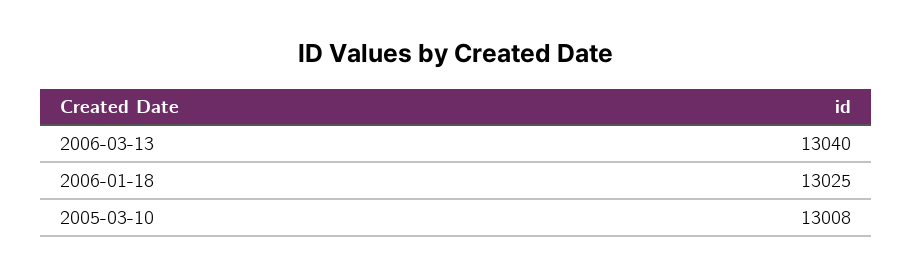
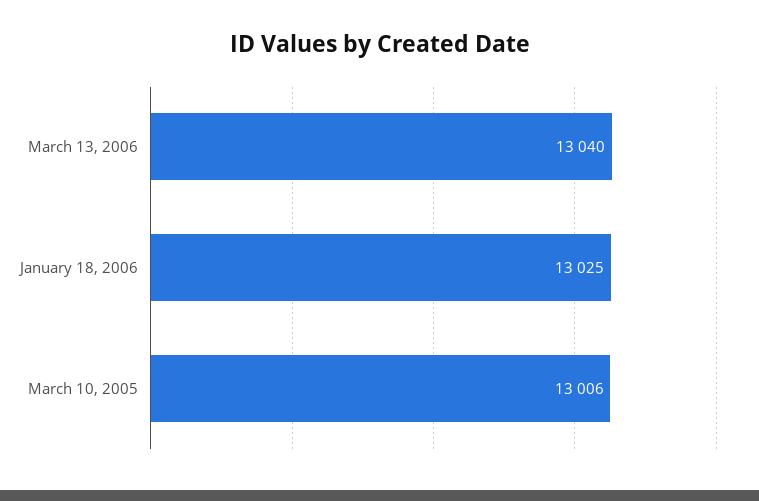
  {
    "2006-03-13": 13040,
    "2006-01-18": 13025,
-   "2005-03-10": 13008
+   "2005-03-10": 13006
  }

